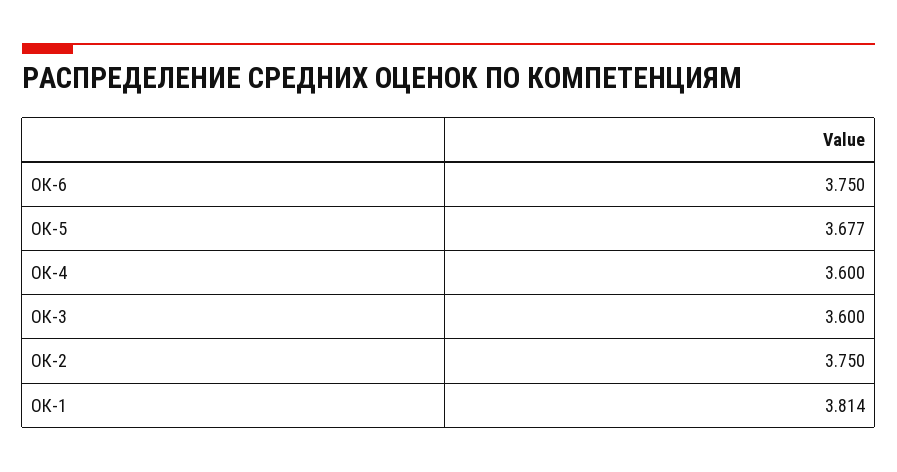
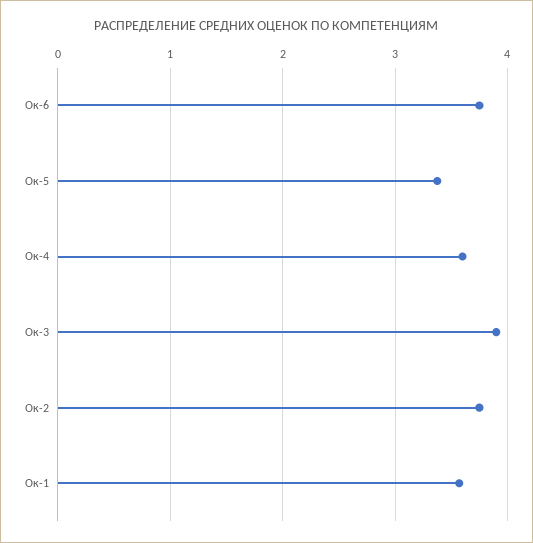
  {
    "ОК-6": 3.75,
-   "ОК-5": 3.677,
+   "ОК-5": 3.4,
    "ОК-4": 3.6,
-   "ОК-3": 3.6,
+   "ОК-3": 3.9,
    "ОК-2": 3.75,
-   "ОК-1": 3.814
+   "ОК-1": 3.6
  }

